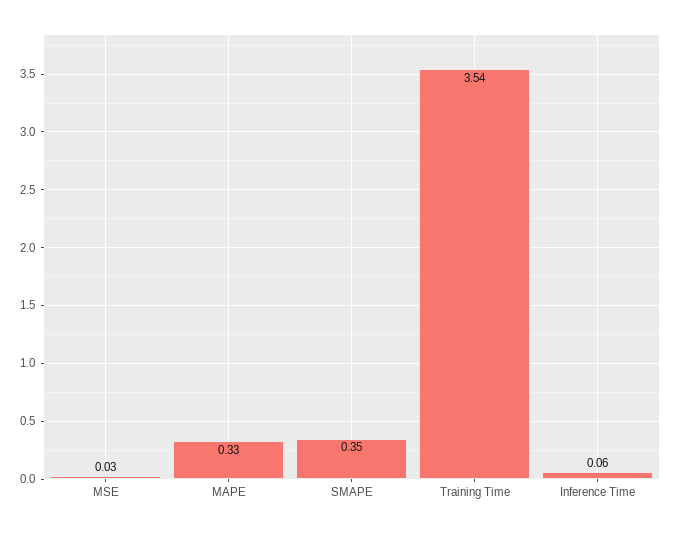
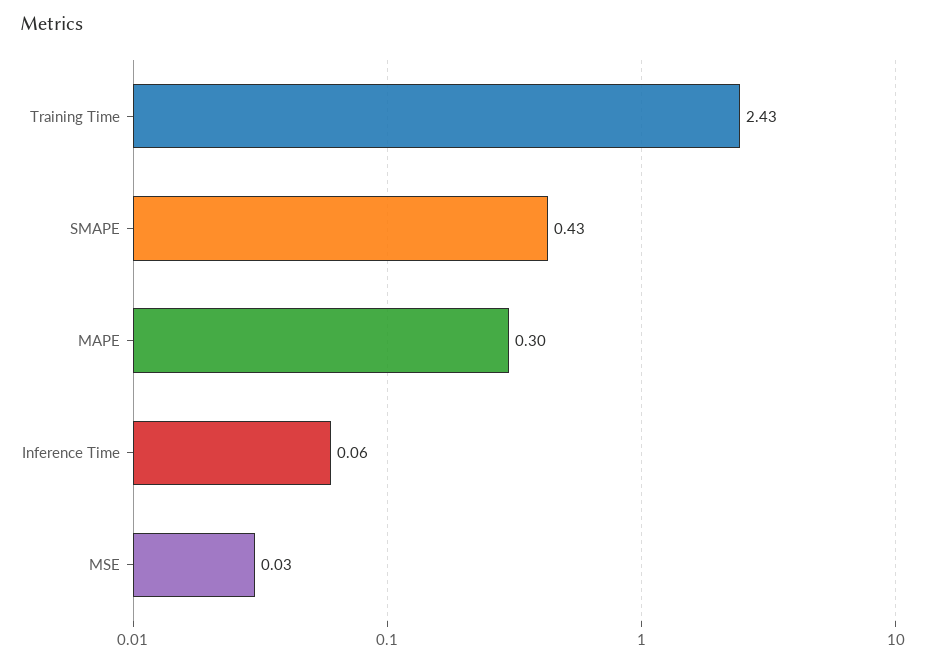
  {
    "MSE": 0.03,
-   "MAPE": 0.33,
+   "MAPE": 0.3,
-   "SMAPE": 0.35,
+   "SMAPE": 0.43,
-   "Training Time": 3.54,
+   "Training Time": 2.43,
    "Inference Time": 0.06
  }

